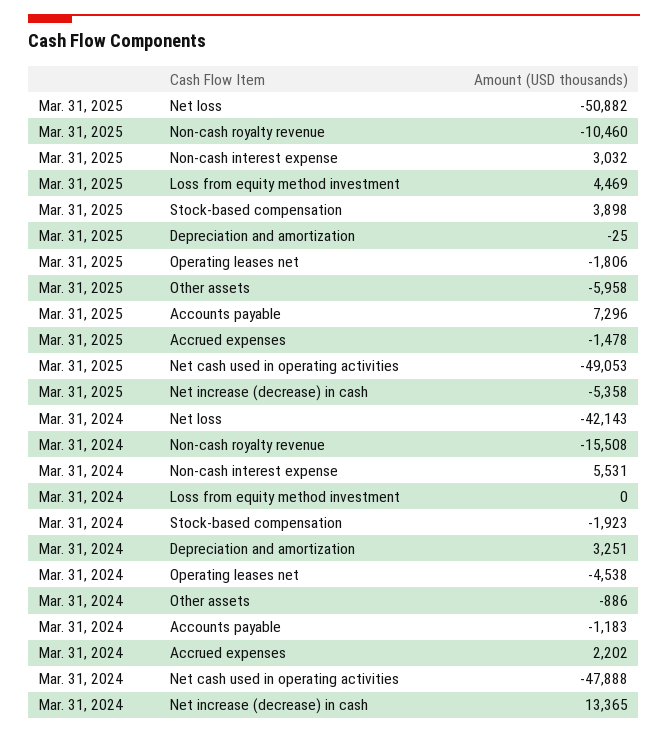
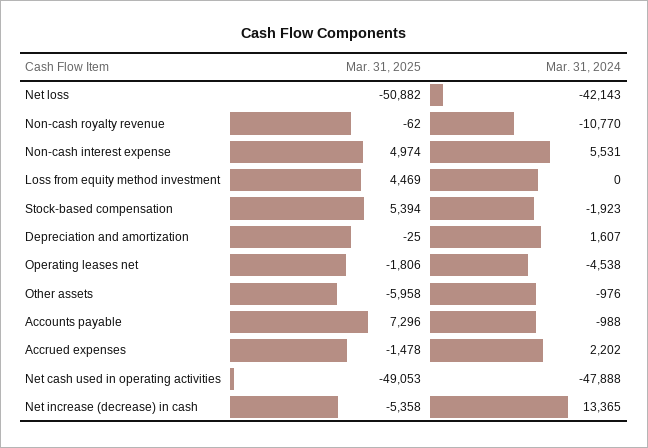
  {
    "Mar. 31, 2025": {
      "Net loss": -50882,
-     "Non-cash royalty revenue": -10460,
+     "Non-cash royalty revenue": -62,
-     "Non-cash interest expense": 3032,
+     "Non-cash interest expense": 4974,
      "Loss from equity method investment": 4469,
-     "Stock-based compensation": 3898,
+     "Stock-based compensation": 5394,
      "Depreciation and amortization": -25,
      "Operating leases net": -1806,
      "Other assets": -5958,
      "Accounts payable": 7296,
      "Accrued expenses": -1478,
      "Net cash used in operating activities": -49053,
      "Net increase (decrease) in cash": -5358
    },
    "Mar. 31, 2024": {
      "Net loss": -42143,
-     "Non-cash royalty revenue": -15508,
+     "Non-cash royalty revenue": -10770,
      "Non-cash interest expense": 5531,
      "Loss from equity method investment": 0,
      "Stock-based compensation": -1923,
-     "Depreciation and amortization": 3251,
+     "Depreciation and amortization": 1607,
      "Operating leases net": -4538,
-     "Other assets": -886,
+     "Other assets": -976,
-     "Accounts payable": -1183,
+     "Accounts payable": -988,
      "Accrued expenses": 2202,
      "Net cash used in operating activities": -47888,
      "Net increase (decrease) in cash": 13365
    }
  }

